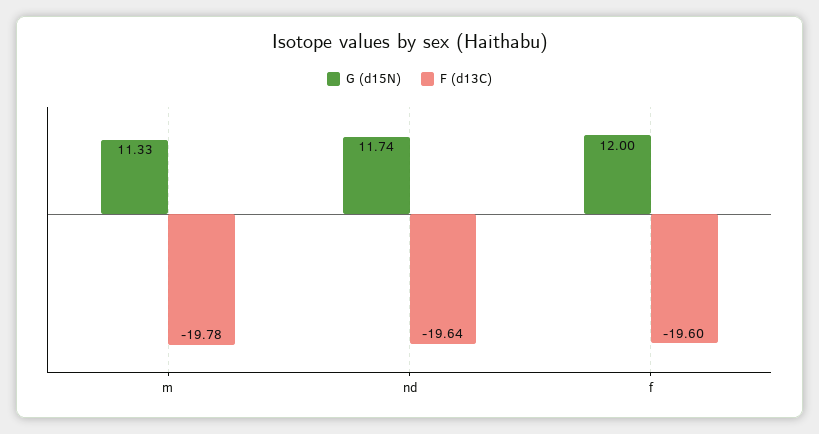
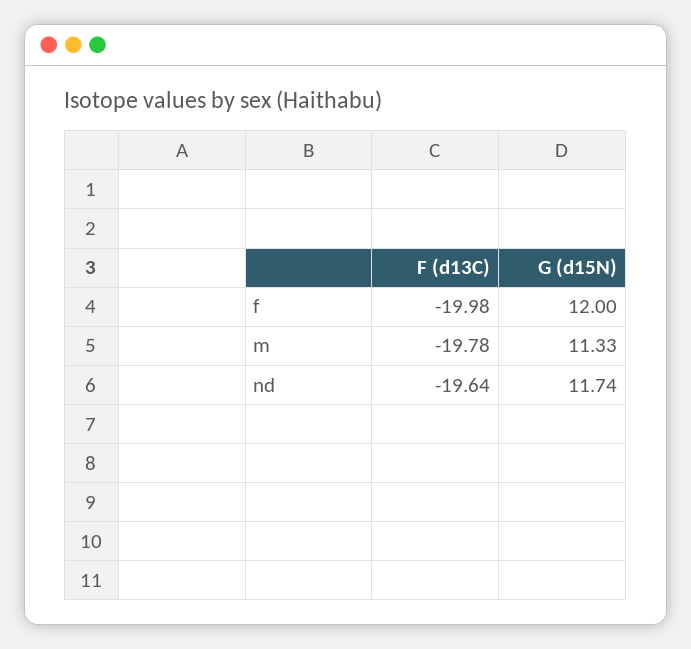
  {
    "G (d15N)": {
      "m": 11.33,
      "nd": 11.74,
      "f": 12
    },
    "F (d13C)": {
      "m": -19.78,
      "nd": -19.64,
-     "f": -19.6
+     "f": -19.98
    }
  }

